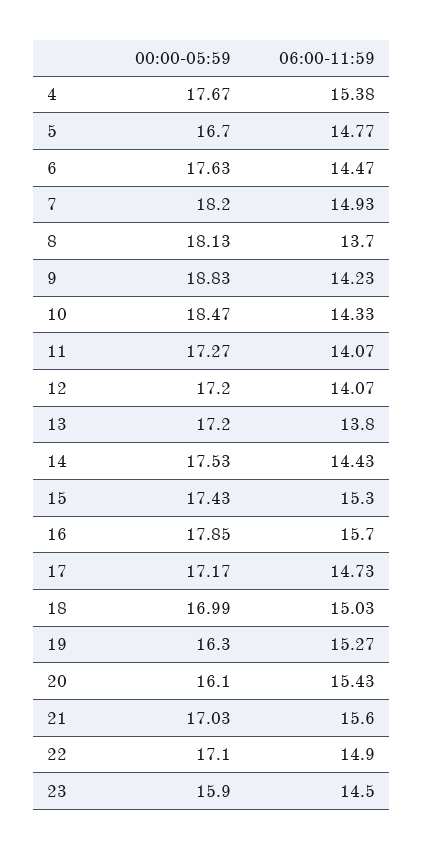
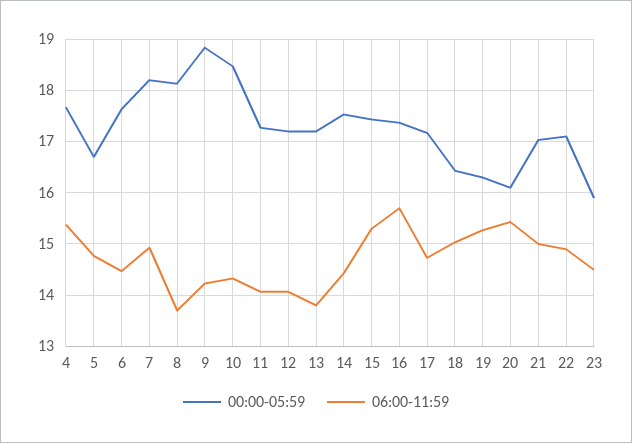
  {
    "00:00-05:59": {
      "4": 17.67,
      "5": 16.7,
      "6": 17.63,
      "7": 18.2,
      "8": 18.13,
      "9": 18.83,
      "10": 18.47,
      "11": 17.27,
      "12": 17.2,
      "13": 17.2,
      "14": 17.53,
      "15": 17.43,
-     "16": 17.85,
+     "16": 17.4,
      "17": 17.17,
-     "18": 16.99,
+     "18": 16.4,
      "19": 16.3,
      "20": 16.1,
      "21": 17.03,
      "22": 17.1,
      "23": 15.9
    },
    "06:00-11:59": {
      "4": 15.38,
      "5": 14.77,
      "6": 14.47,
      "7": 14.93,
      "8": 13.7,
      "9": 14.23,
      "10": 14.33,
      "11": 14.07,
      "12": 14.07,
      "13": 13.8,
      "14": 14.43,
      "15": 15.3,
      "16": 15.7,
      "17": 14.73,
      "18": 15.03,
      "19": 15.27,
      "20": 15.43,
-     "21": 15.6,
+     "21": 15,
      "22": 14.9,
      "23": 14.5
    }
  }

